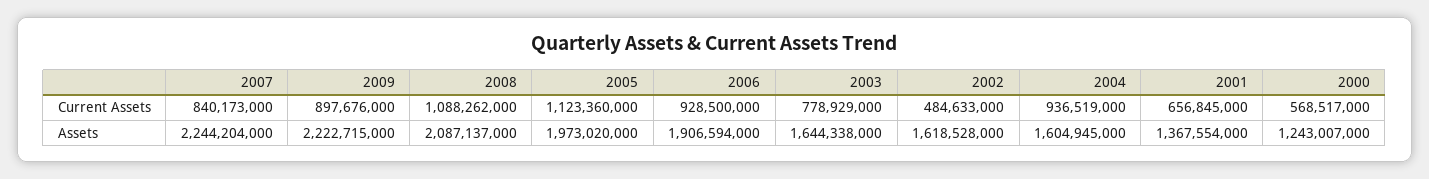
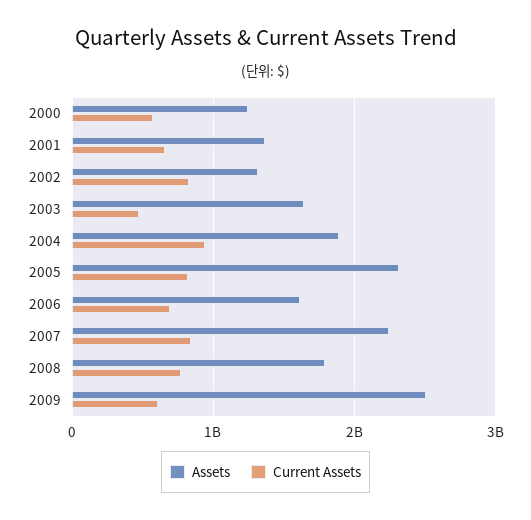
  {
    "Current Assets": {
      "2007": 840173000,
-     "2009": 897676000,
+     "2009": 600000000,
-     "2008": 1088262000,
+     "2008": 800000000,
-     "2005": 1123360000,
+     "2005": 800000000,
-     "2006": 928500000,
+     "2006": 700000000,
-     "2003": 778929000,
+     "2003": 500000000,
-     "2002": 484633000,
+     "2002": 800000000,
      "2004": 936519000,
      "2001": 656845000,
      "2000": 568517000
    },
    "Assets": {
      "2007": 2244204000,
-     "2009": 2222715000,
+     "2009": 2500000000,
-     "2008": 2087137000,
+     "2008": 1800000000,
-     "2005": 1973020000,
+     "2005": 2300000000,
-     "2006": 1906594000,
+     "2006": 1600000000,
      "2003": 1644338000,
-     "2002": 1618528000,
+     "2002": 1300000000,
-     "2004": 1604945000,
+     "2004": 1900000000,
      "2001": 1367554000,
      "2000": 1243007000
    }
  }

